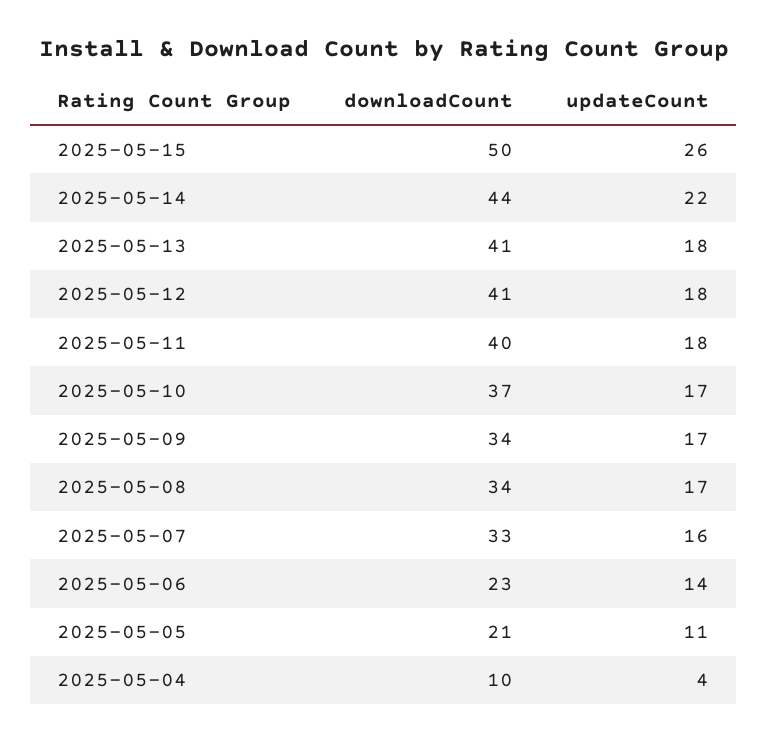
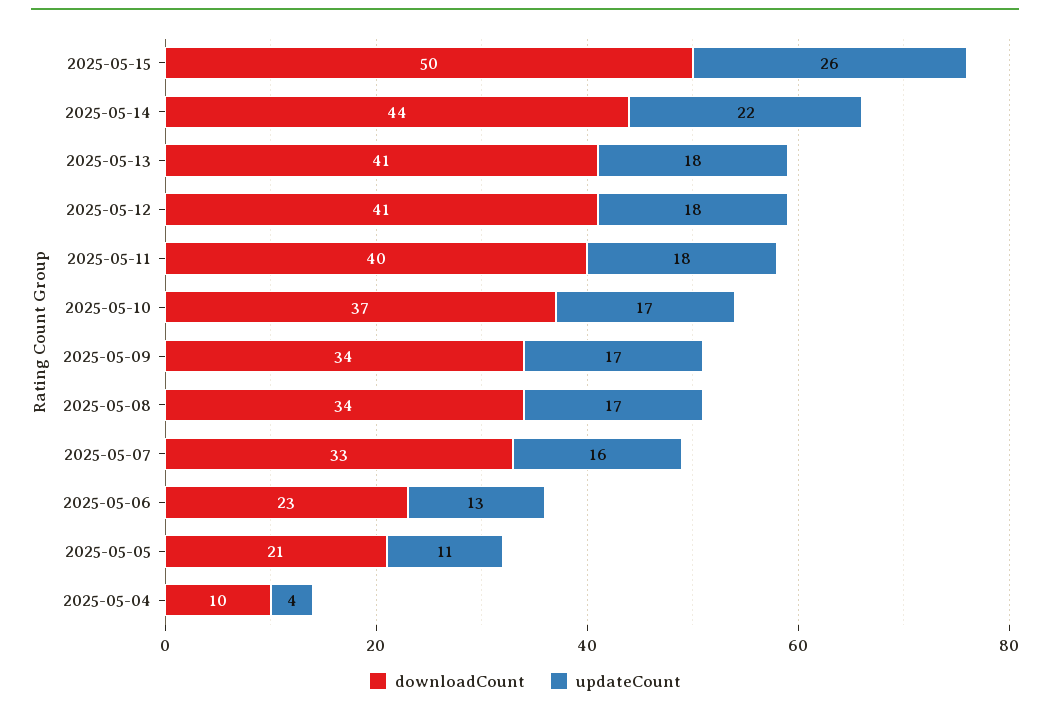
  {
    "downloadCount": {
      "2025-05-15": 50,
      "2025-05-14": 44,
      "2025-05-13": 41,
      "2025-05-12": 41,
      "2025-05-11": 40,
      "2025-05-10": 37,
      "2025-05-09": 34,
      "2025-05-08": 34,
      "2025-05-07": 33,
      "2025-05-06": 23,
      "2025-05-05": 21,
      "2025-05-04": 10
    },
    "updateCount": {
      "2025-05-15": 26,
      "2025-05-14": 22,
      "2025-05-13": 18,
      "2025-05-12": 18,
      "2025-05-11": 18,
      "2025-05-10": 17,
      "2025-05-09": 17,
      "2025-05-08": 17,
      "2025-05-07": 16,
-     "2025-05-06": 14,
+     "2025-05-06": 13,
      "2025-05-05": 11,
      "2025-05-04": 4
    }
  }

